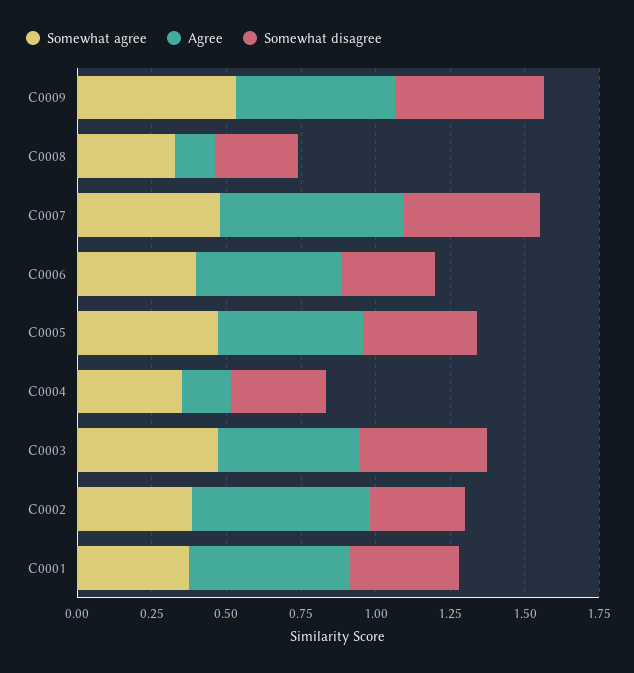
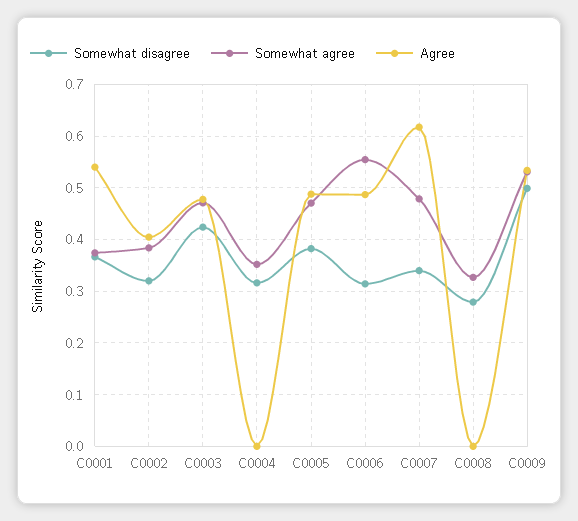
  {
    "Somewhat agree": {
      "C0009": 0.54,
      "C0008": 0.32,
      "C0007": 0.48,
-     "C0006": 0.4,
+     "C0006": 0.56,
      "C0005": 0.48,
      "C0004": 0.36,
      "C0003": 0.48,
      "C0002": 0.38,
      "C0001": 0.38
    },
    "Agree": {
      "C0009": 0.54,
-     "C0008": 0.15,
+     "C0008": 0,
      "C0007": 0.62,
      "C0006": 0.48,
      "C0005": 0.48,
-     "C0004": 0.15,
+     "C0004": 0,
      "C0003": 0.48,
-     "C0002": 0.6,
+     "C0002": 0.4,
      "C0001": 0.54
    },
    "Somewhat disagree": {
      "C0009": 0.5,
      "C0008": 0.28,
-     "C0007": 0.45,
+     "C0007": 0.34,
      "C0006": 0.32,
      "C0005": 0.38,
      "C0004": 0.32,
      "C0003": 0.42,
      "C0002": 0.32,
      "C0001": 0.36
    }
  }

